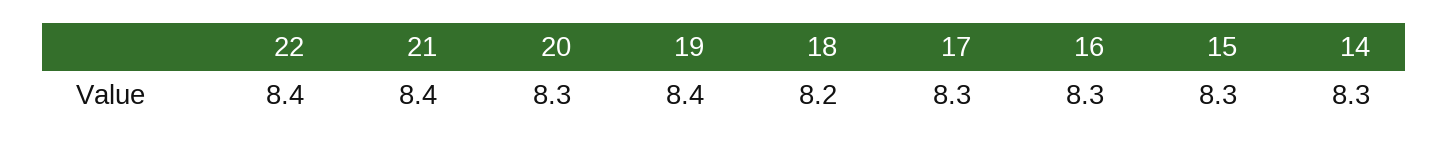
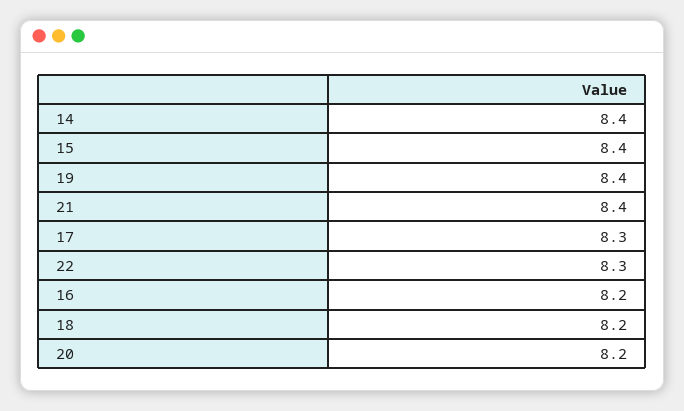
  {
-   "22": 8.4,
+   "22": 8.3,
    "21": 8.4,
-   "20": 8.3,
+   "20": 8.2,
    "19": 8.4,
    "18": 8.2,
    "17": 8.3,
-   "16": 8.3,
+   "16": 8.2,
-   "15": 8.3,
+   "15": 8.4,
-   "14": 8.3
+   "14": 8.4
  }

